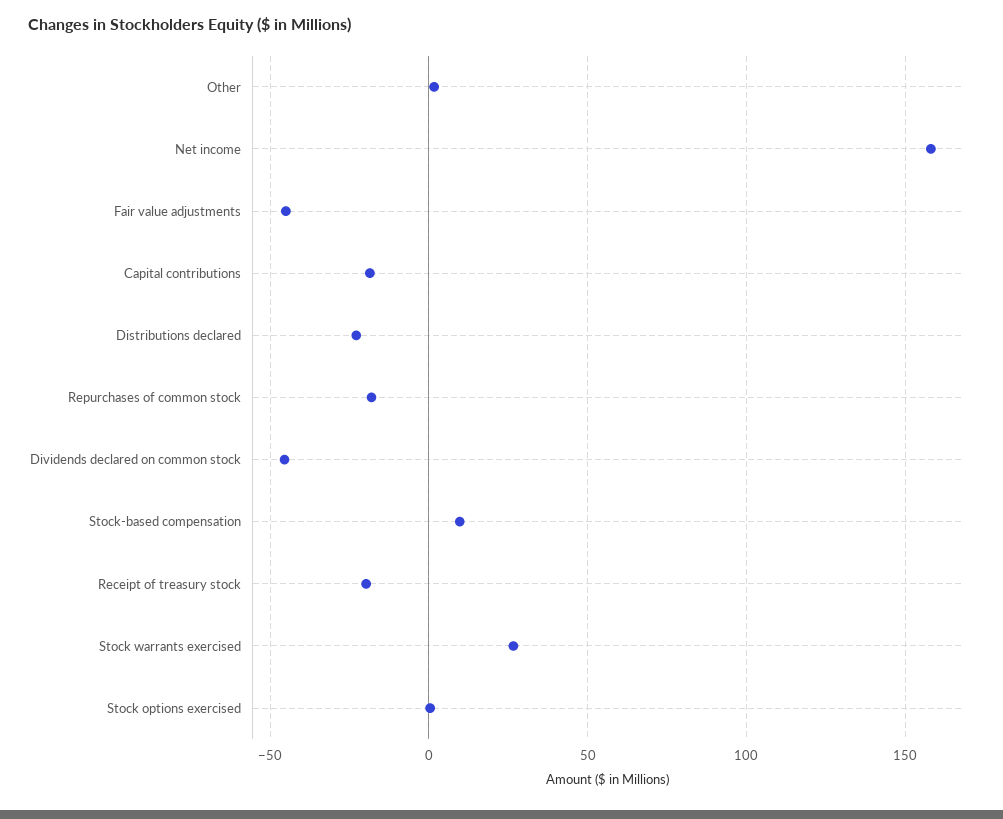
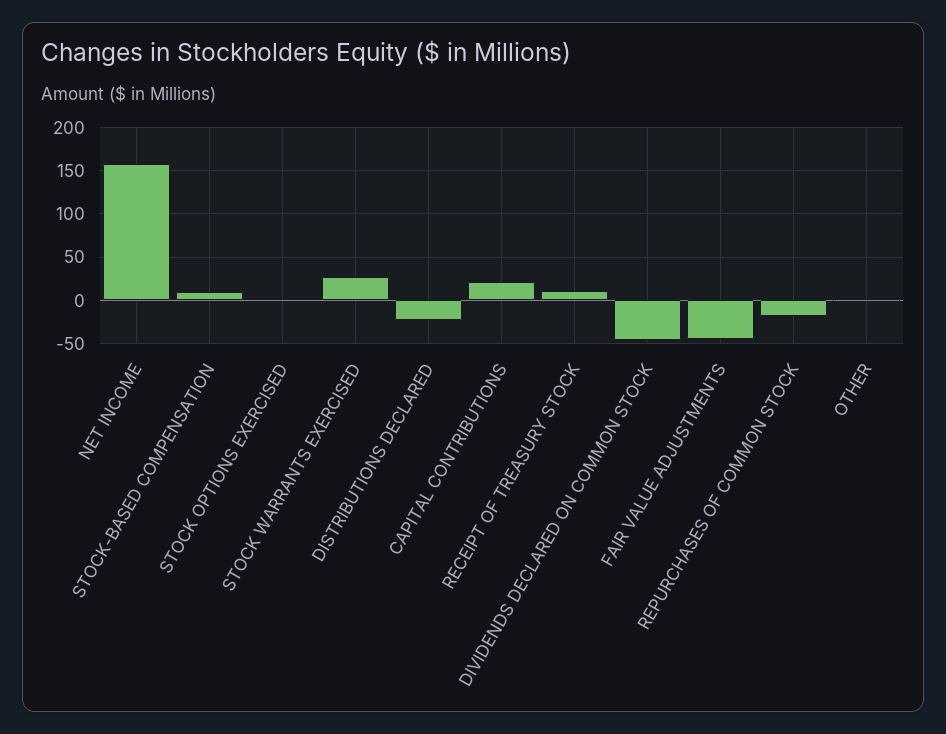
  {
    "Other": 0,
    "Net income": 160,
    "Fair value adjustments": -45,
-   "Capital contributions": -20,
+   "Capital contributions": 20,
    "Distributions declared": -25,
    "Repurchases of common stock": -20,
    "Dividends declared on common stock": -45,
    "Stock-based compensation": 10,
-   "Receipt of treasury stock": -20,
+   "Receipt of treasury stock": 10,
    "Stock warrants exercised": 25,
    "Stock options exercised": 0
  }

